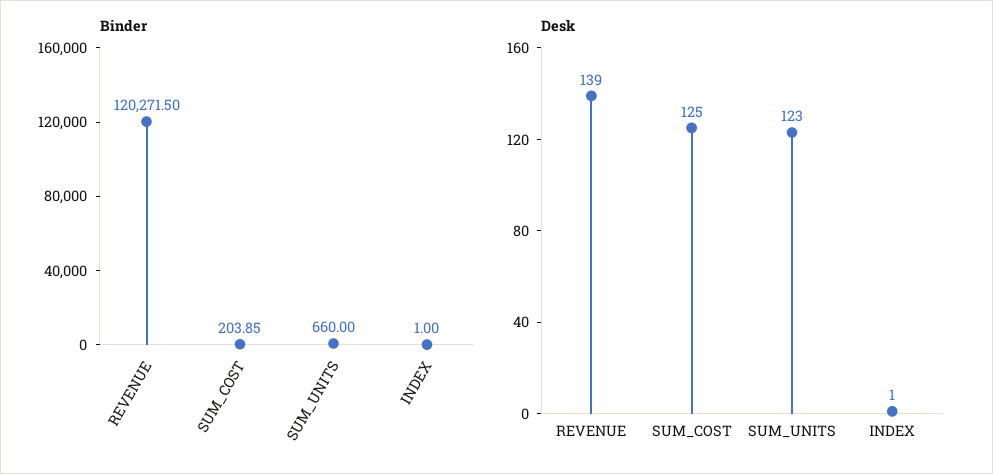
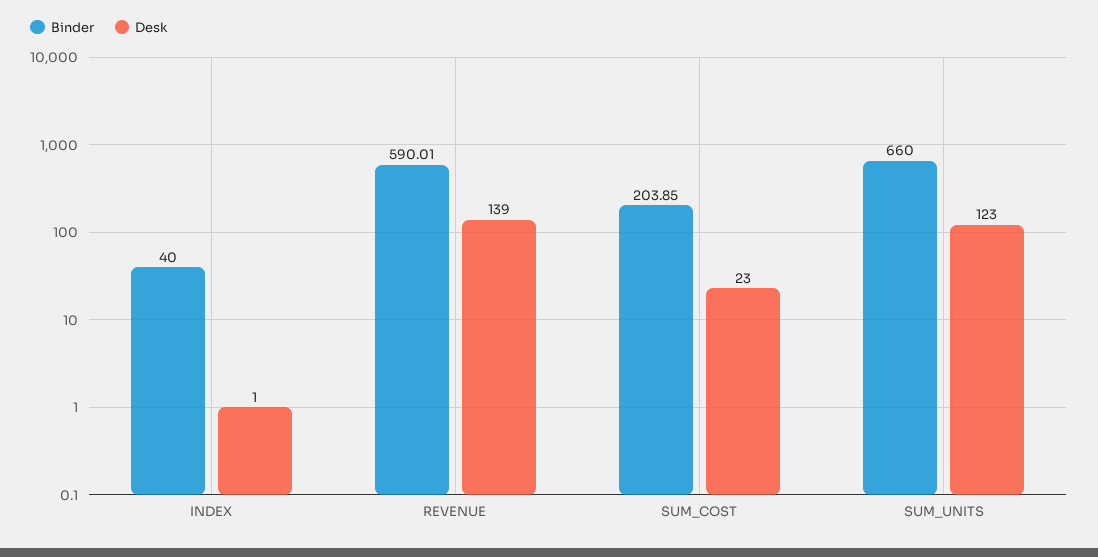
  {
    "Binder": {
-     "REVENUE": 120271.5,
+     "REVENUE": 590.01,
      "SUM_COST": 203.85,
      "SUM_UNITS": 660,
-     "INDEX": 1
+     "INDEX": 40
    },
    "Desk": {
      "REVENUE": 139,
-     "SUM_COST": 125,
+     "SUM_COST": 23,
      "SUM_UNITS": 123,
      "INDEX": 1
    }
  }

